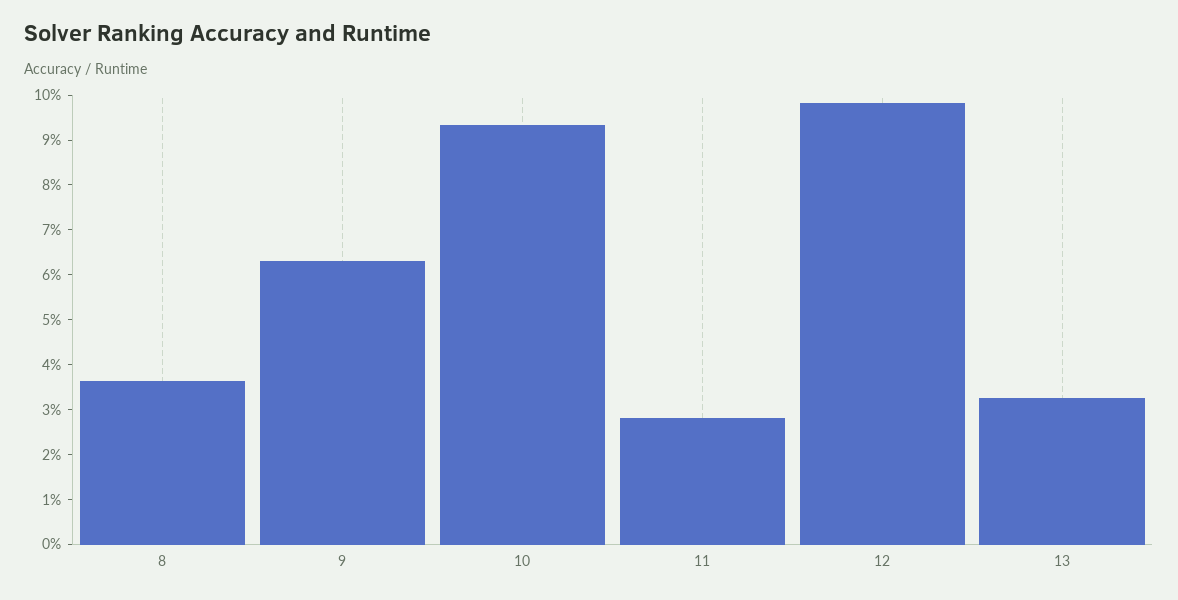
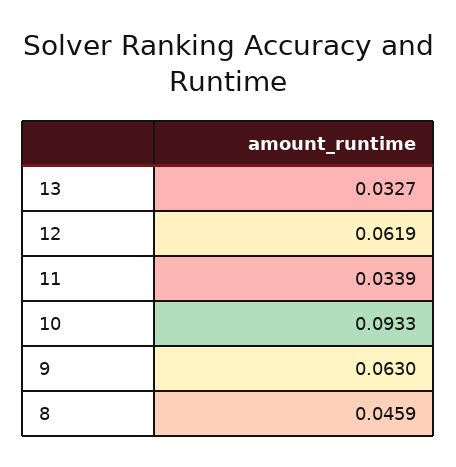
  {
-   "8": 0.036,
+   "8": 0.0459,
    "9": 0.063,
    "10": 0.0933,
-   "11": 0.028,
+   "11": 0.0339,
-   "12": 0.098,
+   "12": 0.0619,
    "13": 0.0327
  }

